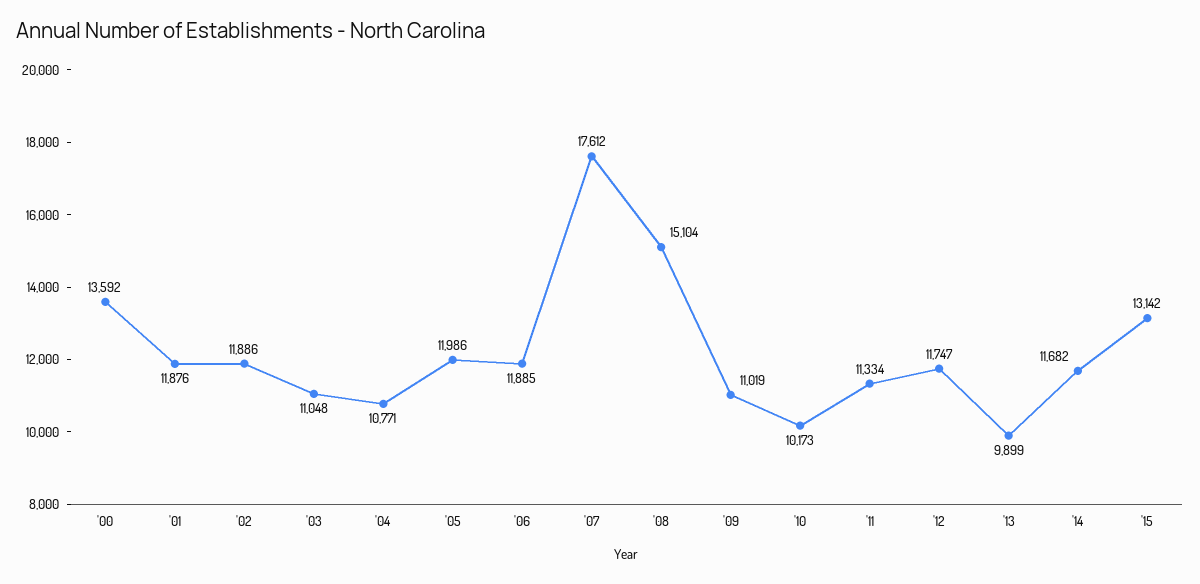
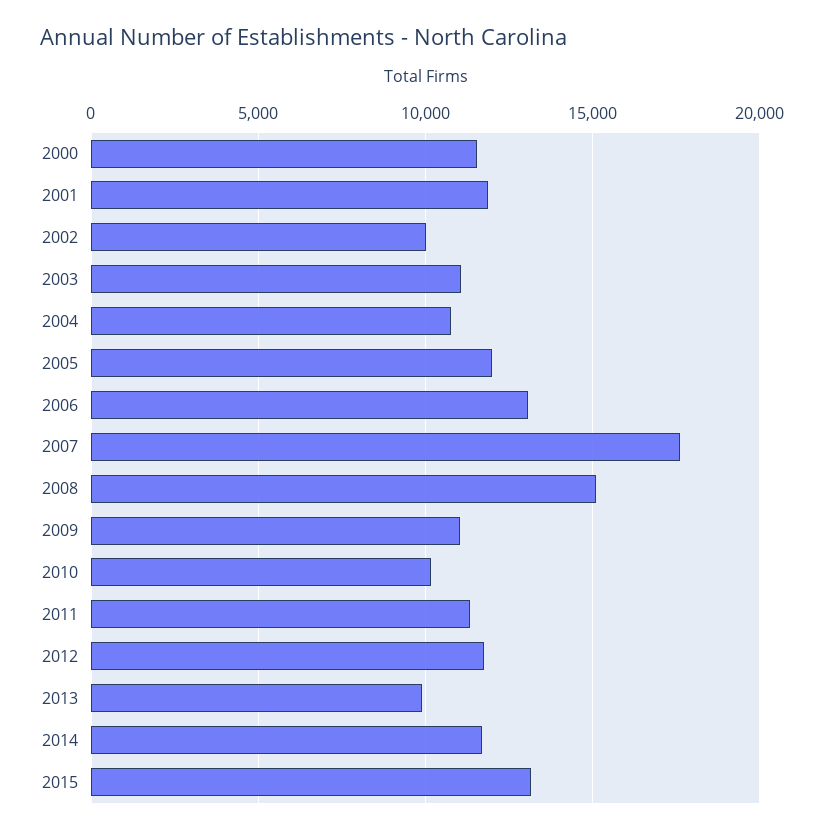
  {
-   "'00": 13592,
+   "'00": 11500,
    "'01": 11876,
-   "'02": 11886,
+   "'02": 10000,
    "'03": 11048,
    "'04": 10771,
    "'05": 11986,
-   "'06": 11885,
+   "'06": 13000,
    "'07": 17612,
    "'08": 15104,
    "'09": 11019,
    "'10": 10173,
    "'11": 11334,
    "'12": 11747,
    "'13": 9899,
    "'14": 11682,
    "'15": 13142
  }

